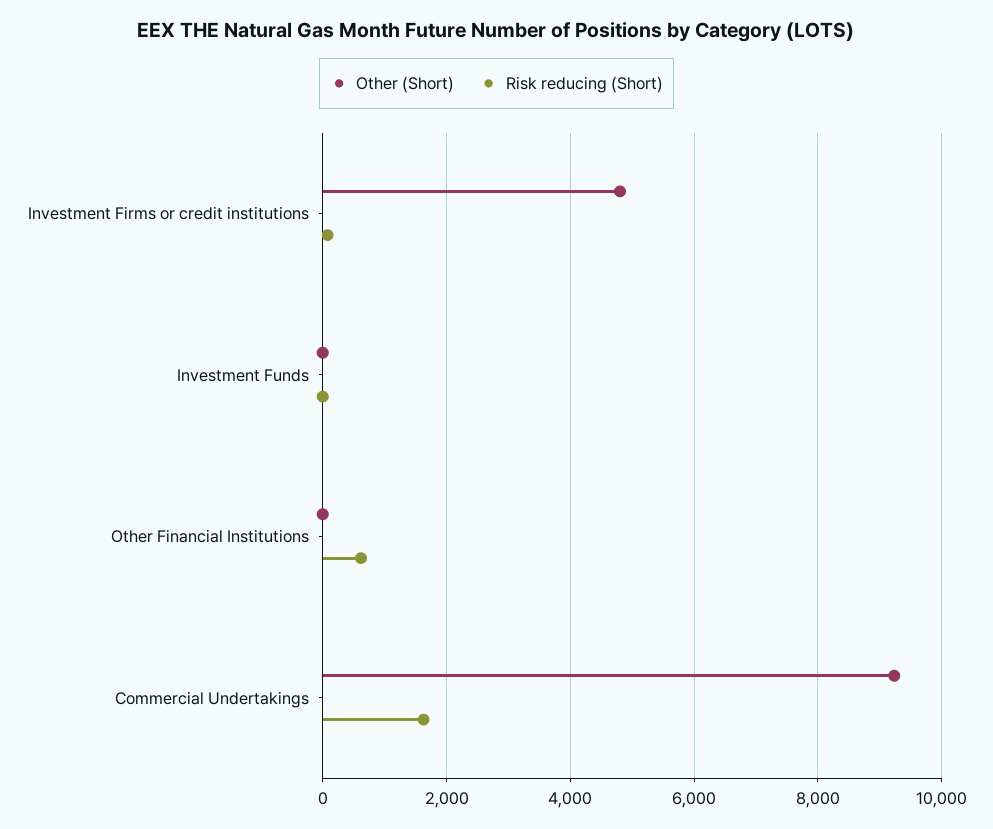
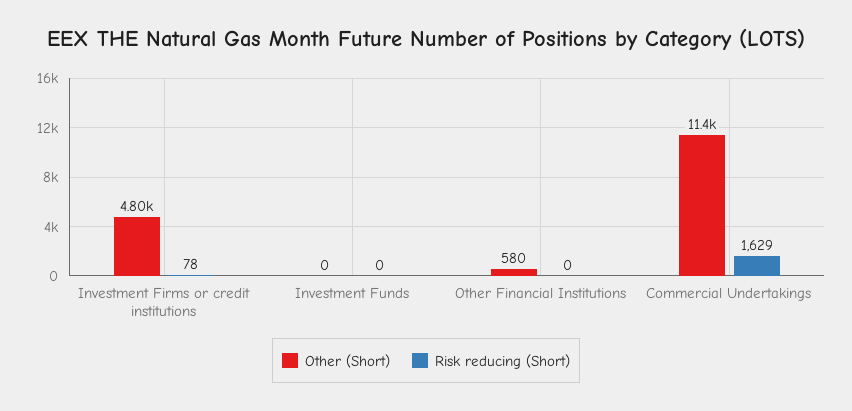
  {
    "Other (Short)": {
      "Investment Firms or credit institutions": 4800,
      "Investment Funds": 0,
-     "Other Financial Institutions": 0,
+     "Other Financial Institutions": 580,
-     "Commercial Undertakings": 9200
+     "Commercial Undertakings": 11400
    },
    "Risk reducing (Short)": {
      "Investment Firms or credit institutions": 78,
      "Investment Funds": 0,
-     "Other Financial Institutions": 600,
+     "Other Financial Institutions": 0,
      "Commercial Undertakings": 1629
    }
  }

